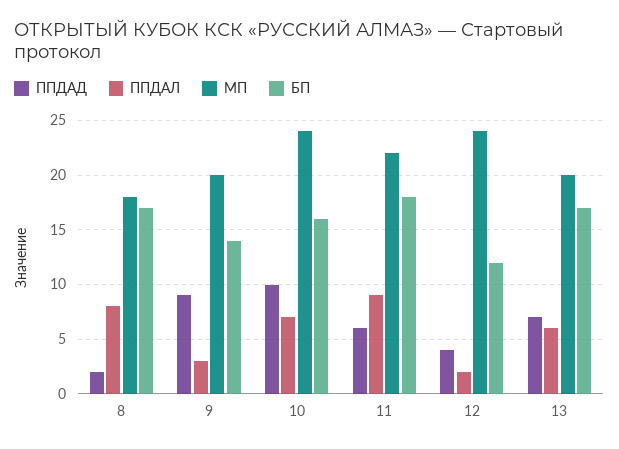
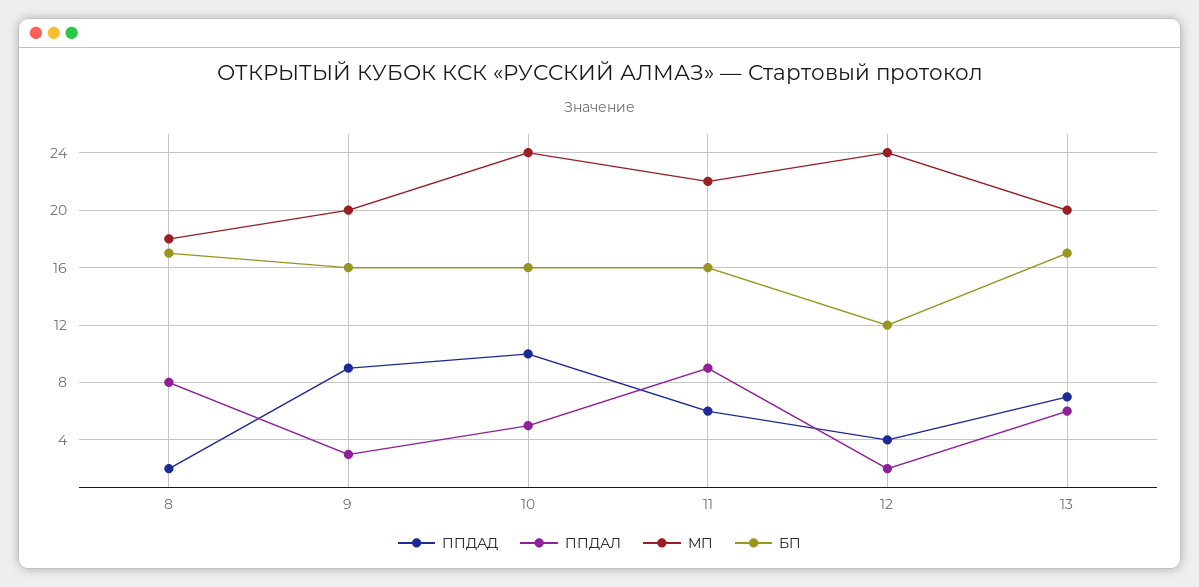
  {
    "ППДАД": {
      "8": 2,
      "9": 9,
      "10": 10,
      "11": 6,
      "12": 4,
      "13": 7
    },
    "ППДАЛ": {
      "8": 8,
      "9": 3,
-     "10": 7,
+     "10": 5,
      "11": 9,
      "12": 2,
      "13": 6
    },
    "МП": {
      "8": 18,
      "9": 20,
      "10": 24,
      "11": 22,
      "12": 24,
      "13": 20
    },
    "БП": {
      "8": 17,
-     "9": 14,
+     "9": 16,
      "10": 16,
-     "11": 18,
+     "11": 16,
      "12": 12,
      "13": 17
    }
  }

